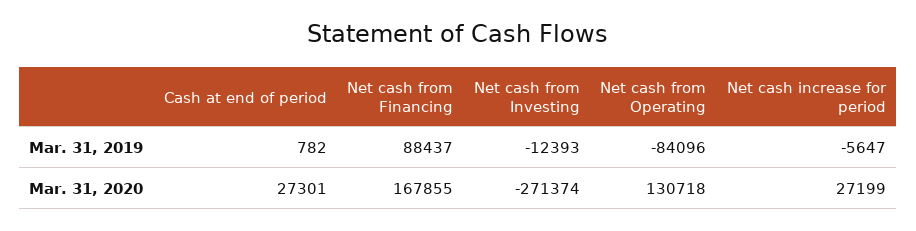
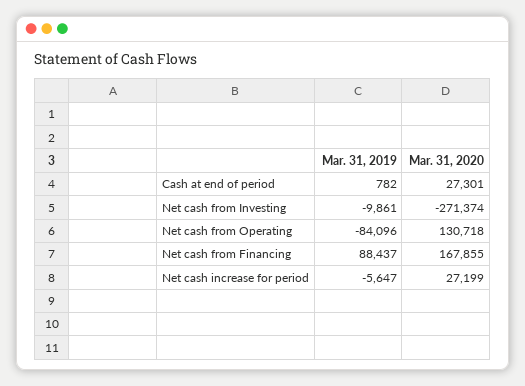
  {
    "Cash at end of period": {
      "Mar. 31, 2019": 782,
      "Mar. 31, 2020": 27301
    },
    "Net cash from Financing": {
      "Mar. 31, 2019": 88437,
      "Mar. 31, 2020": 167855
    },
    "Net cash from Investing": {
-     "Mar. 31, 2019": -12393,
+     "Mar. 31, 2019": -9861,
      "Mar. 31, 2020": -271374
    },
    "Net cash from Operating": {
      "Mar. 31, 2019": -84096,
      "Mar. 31, 2020": 130718
    },
    "Net cash increase for period": {
      "Mar. 31, 2019": -5647,
      "Mar. 31, 2020": 27199
    }
  }

